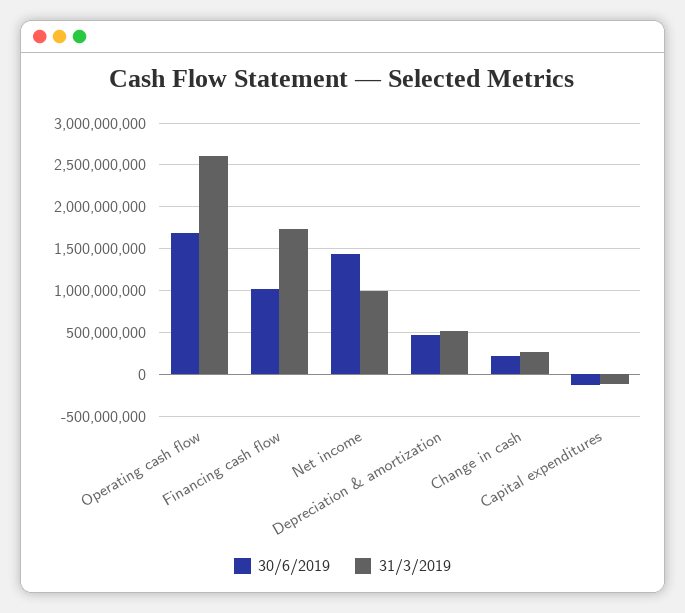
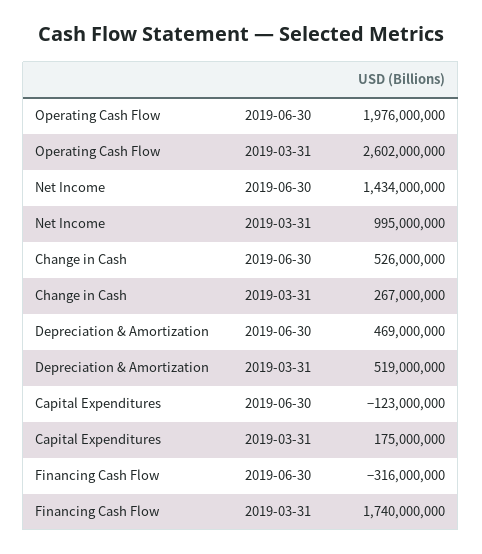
  {
    "30/6/2019": {
-     "Operating cash flow": 1700000000,
+     "Operating cash flow": 1976000000,
-     "Financing cash flow": 1000000000,
+     "Financing cash flow": -316000000,
      "Net income": 1434000000,
      "Depreciation & amortization": 469000000,
-     "Change in cash": 200000000,
+     "Change in cash": 526000000,
      "Capital expenditures": -123000000
    },
    "31/3/2019": {
      "Operating cash flow": 2602000000,
      "Financing cash flow": 1740000000,
      "Net income": 995000000,
      "Depreciation & amortization": 519000000,
      "Change in cash": 267000000,
-     "Capital expenditures": -100000000
+     "Capital expenditures": 175000000
    }
  }

